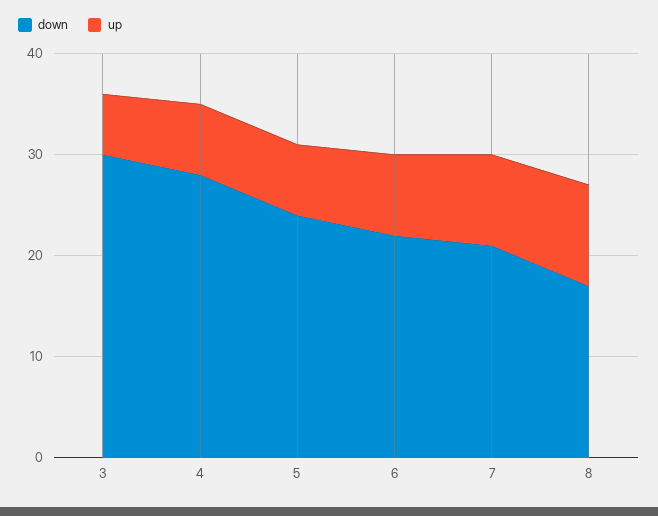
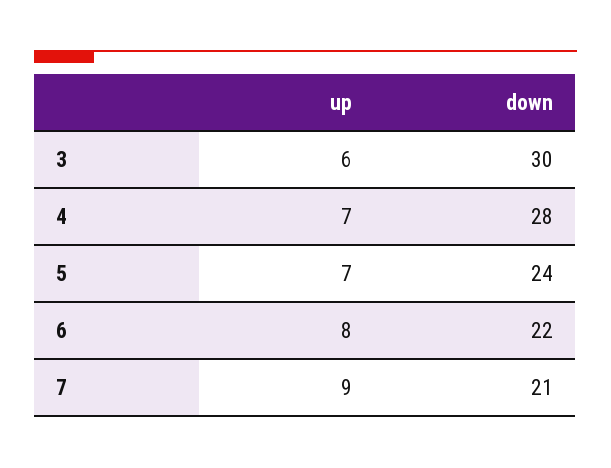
  {
    "down": {
      "3": 30,
      "4": 28,
      "5": 24,
      "6": 22,
-     "7": 21,
+     "7": 21
-     "8": 17
    },
    "up": {
      "3": 6,
      "4": 7,
      "5": 7,
      "6": 8,
-     "7": 9,
+     "7": 9
-     "8": 10
    }
  }

